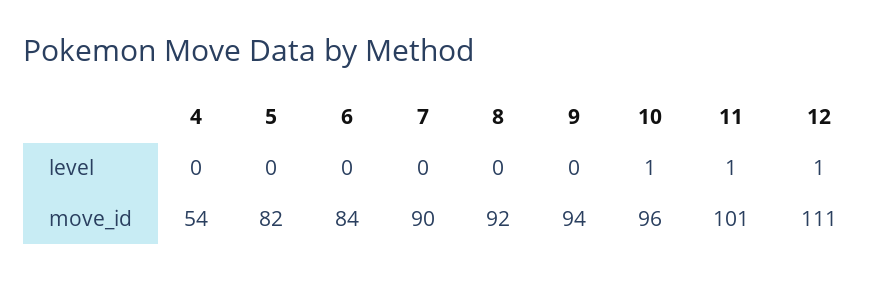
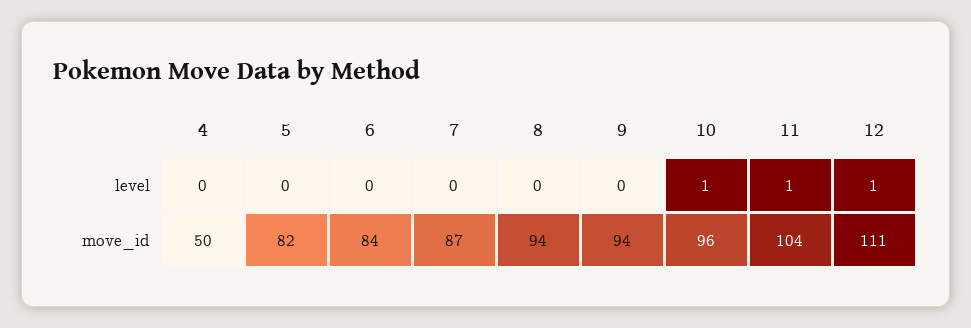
  {
    "4": {
      "level": 0,
-     "move_id": 54
+     "move_id": 50
    },
    "5": {
      "level": 0,
      "move_id": 82
    },
    "6": {
      "level": 0,
      "move_id": 84
    },
    "7": {
      "level": 0,
-     "move_id": 90
+     "move_id": 87
    },
    "8": {
      "level": 0,
-     "move_id": 92
+     "move_id": 94
    },
    "9": {
      "level": 0,
      "move_id": 94
    },
    "10": {
      "level": 1,
      "move_id": 96
    },
    "11": {
      "level": 1,
-     "move_id": 101
+     "move_id": 104
    },
    "12": {
      "level": 1,
      "move_id": 111
    }
  }

